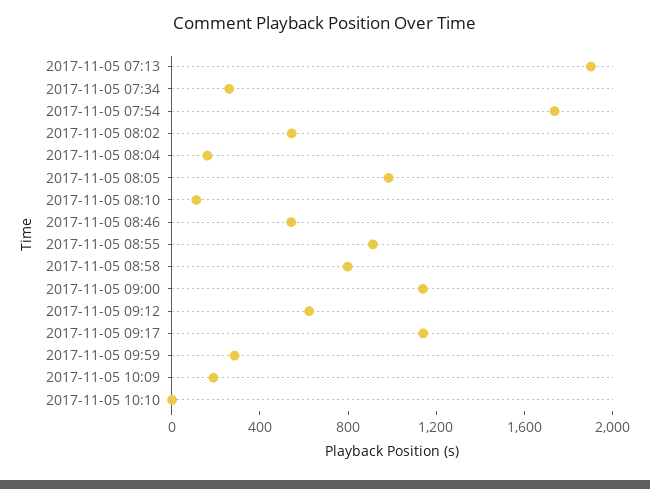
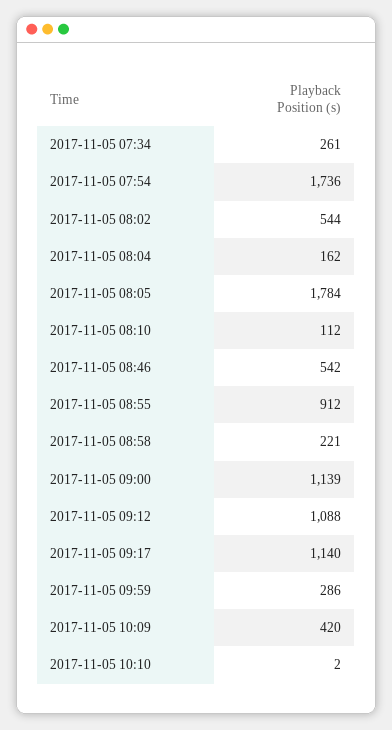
  {
-   "2017-11-05 07:13": 1900,
    "2017-11-05 07:34": 261,
    "2017-11-05 07:54": 1736,
    "2017-11-05 08:02": 544,
    "2017-11-05 08:04": 162,
-   "2017-11-05 08:05": 1000,
+   "2017-11-05 08:05": 1784,
    "2017-11-05 08:10": 112,
    "2017-11-05 08:46": 542,
    "2017-11-05 08:55": 912,
-   "2017-11-05 08:58": 800,
+   "2017-11-05 08:58": 221,
    "2017-11-05 09:00": 1139,
-   "2017-11-05 09:12": 600,
+   "2017-11-05 09:12": 1088,
    "2017-11-05 09:17": 1140,
    "2017-11-05 09:59": 286,
-   "2017-11-05 10:09": 200,
+   "2017-11-05 10:09": 420,
    "2017-11-05 10:10": 2
  }

